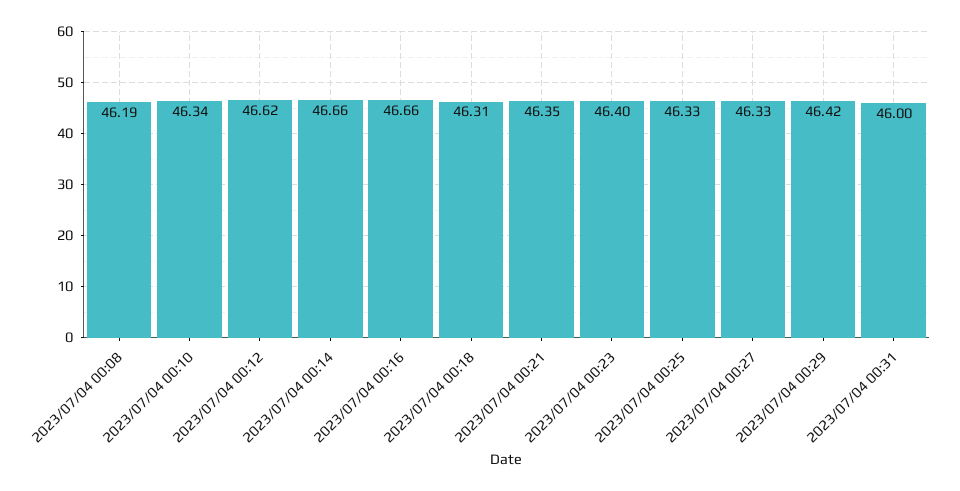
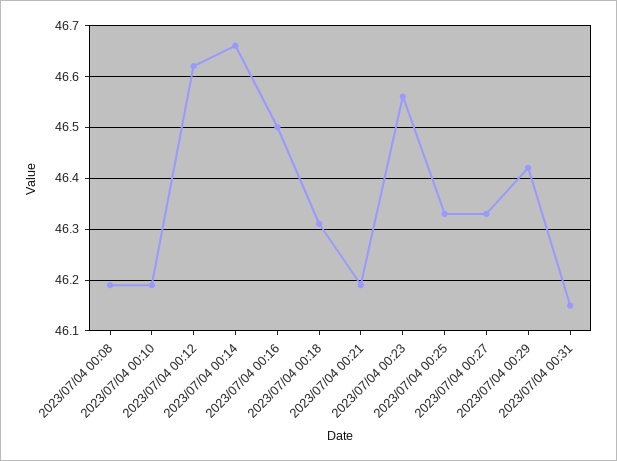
  {
    "2023/07/04 00:08": 46.19,
-   "2023/07/04 00:10": 46.34,
+   "2023/07/04 00:10": 46.2,
    "2023/07/04 00:12": 46.62,
    "2023/07/04 00:14": 46.66,
-   "2023/07/04 00:16": 46.66,
+   "2023/07/04 00:16": 46.5,
    "2023/07/04 00:18": 46.31,
-   "2023/07/04 00:21": 46.35,
+   "2023/07/04 00:21": 46.2,
-   "2023/07/04 00:23": 46.4,
+   "2023/07/04 00:23": 46.55,
    "2023/07/04 00:25": 46.33,
    "2023/07/04 00:27": 46.33,
    "2023/07/04 00:29": 46.42,
-   "2023/07/04 00:31": 46
+   "2023/07/04 00:31": 46.15
  }

